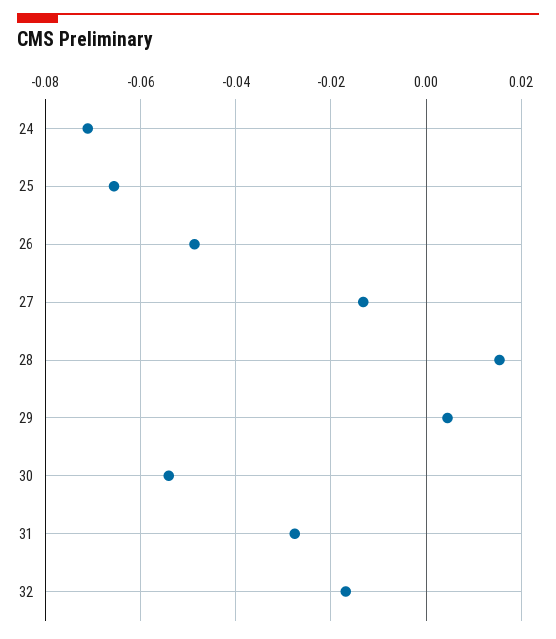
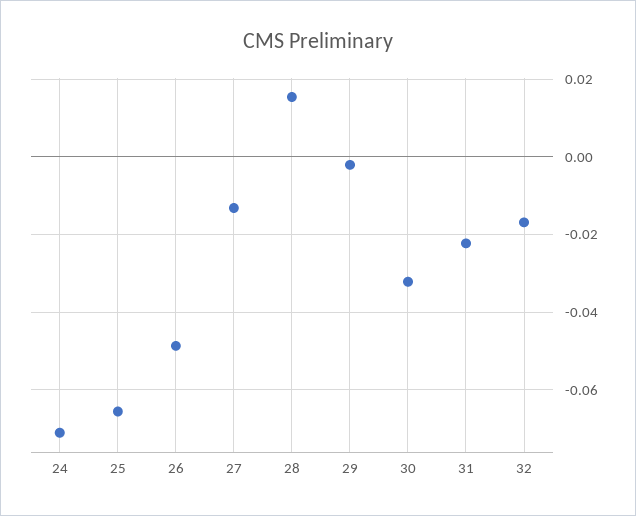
  {
    "24": -0.072,
    "25": -0.066,
    "26": -0.048,
    "27": -0.014,
    "28": 0.016,
-   "29": 0.004,
+   "29": -0.002,
-   "30": -0.054,
+   "30": -0.032,
-   "31": -0.028,
+   "31": -0.022,
    "32": -0.016
  }

